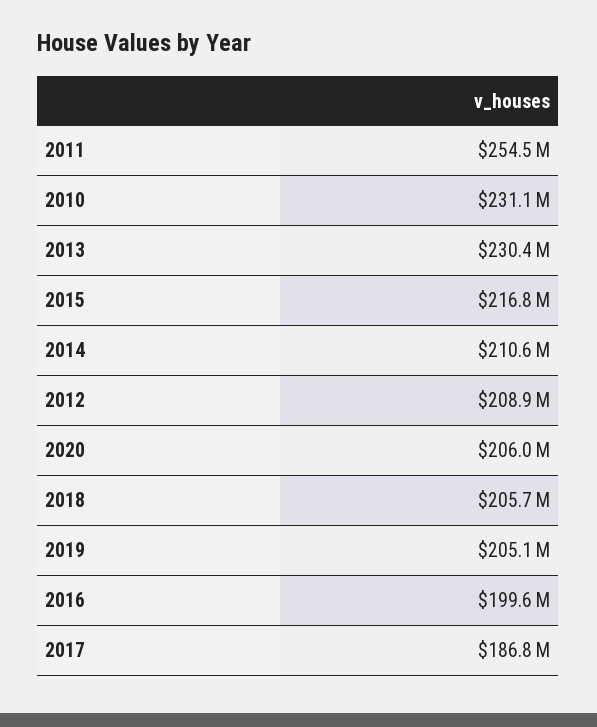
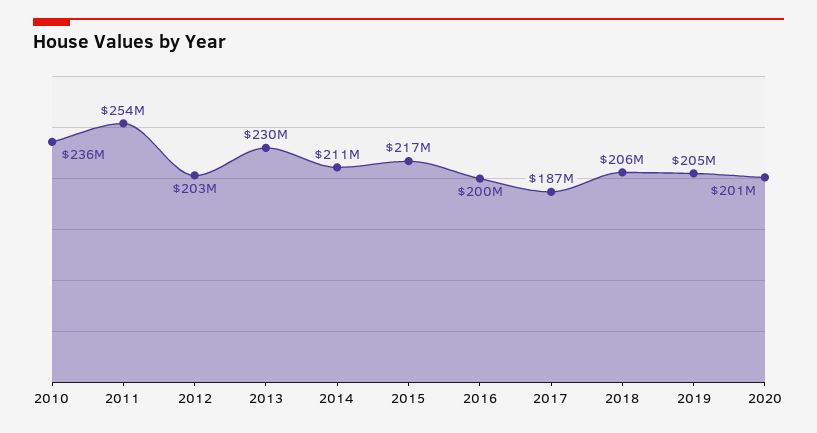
  {
    "2011": 254500000,
-   "2010": 231100000,
+   "2010": 236000000,
    "2013": 230400000,
    "2015": 216800000,
    "2014": 210600000,
-   "2012": 208900000,
+   "2012": 203000000,
-   "2020": 206000000,
+   "2020": 201000000,
    "2018": 205700000,
    "2019": 205100000,
    "2016": 199600000,
    "2017": 186800000
  }

